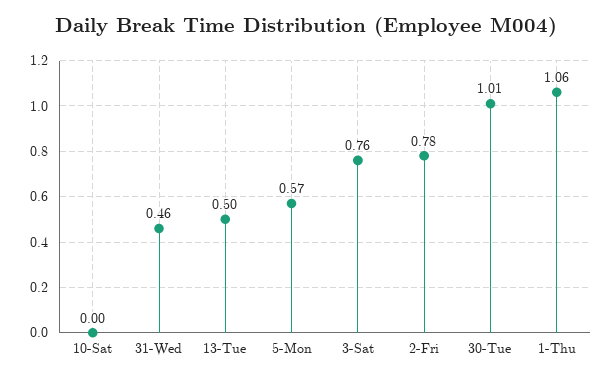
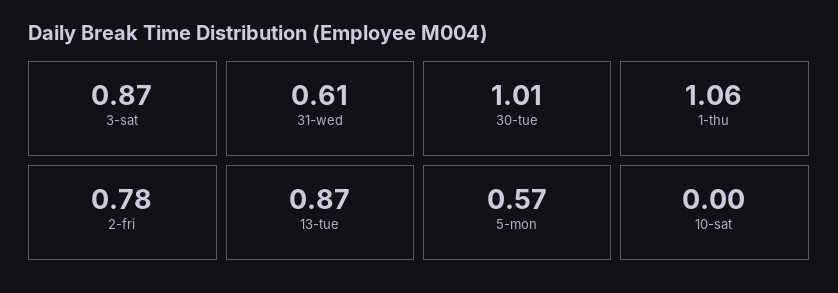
  {
    "10-Sat": 0,
-   "31-Wed": 0.46,
+   "31-Wed": 0.61,
-   "13-Tue": 0.5,
+   "13-Tue": 0.87,
    "5-Mon": 0.57,
-   "3-Sat": 0.76,
+   "3-Sat": 0.87,
    "2-Fri": 0.78,
    "30-Tue": 1.01,
    "1-Thu": 1.06
  }

